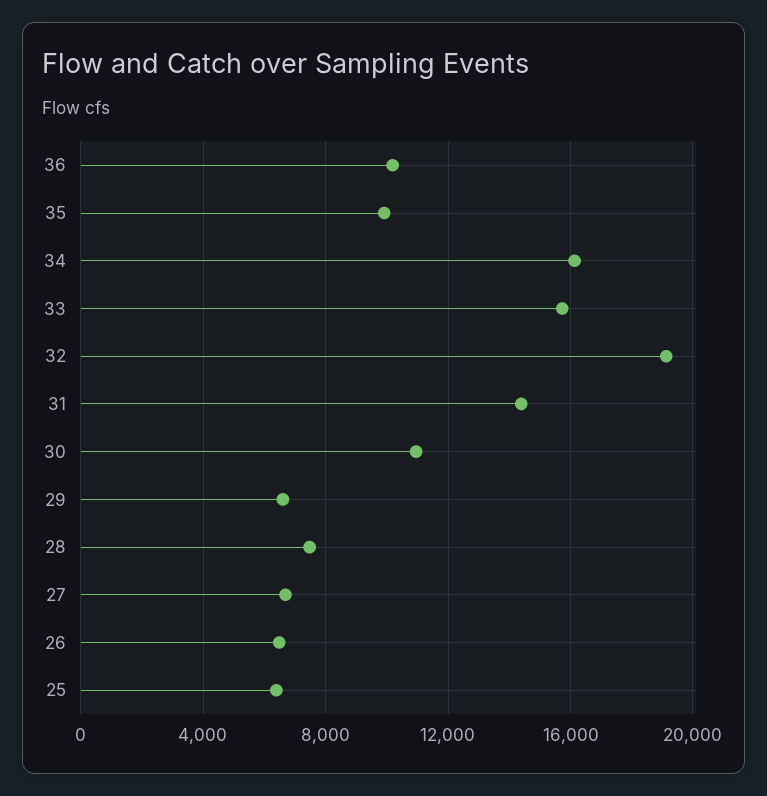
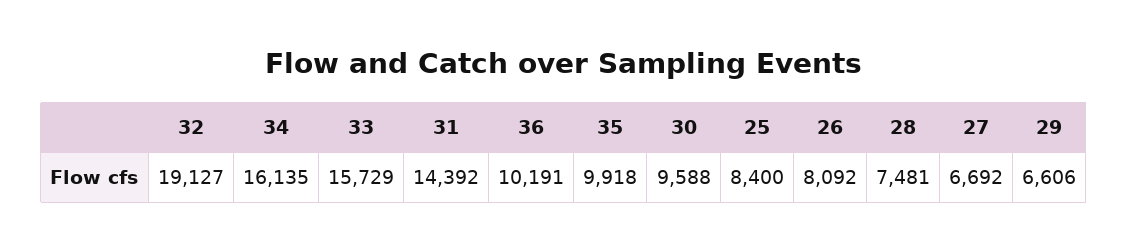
  {
    "36": 10191,
    "35": 9918,
    "34": 16135,
    "33": 15729,
    "32": 19127,
    "31": 14392,
-   "30": 11000,
+   "30": 9588,
    "29": 6606,
    "28": 7481,
    "27": 6692,
-   "26": 6500,
+   "26": 8092,
-   "25": 6500
+   "25": 8400
  }

